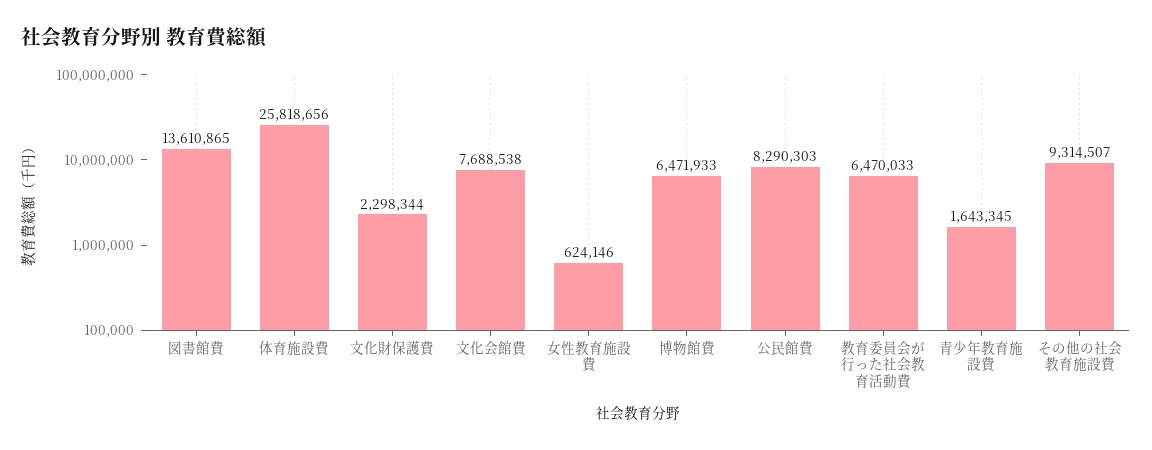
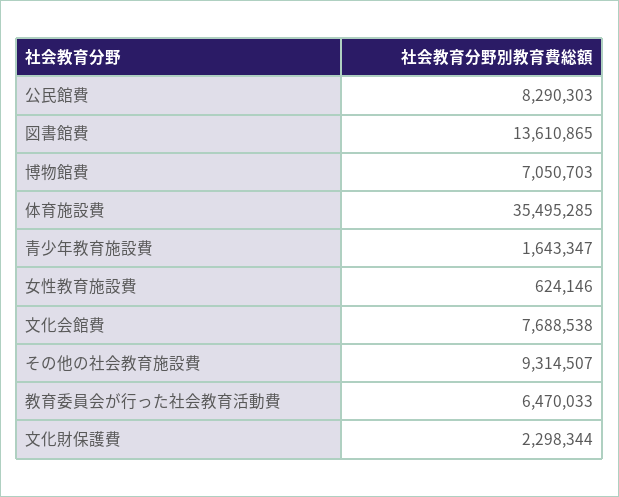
  {
    "図書館費": 13610865,
-   "体育施設費": 25818656,
+   "体育施設費": 35495285,
    "文化財保護費": 2298344,
    "文化会館費": 7688538,
    "女性教育施設費": 624146,
-   "博物館費": 6471933,
+   "博物館費": 7050703,
    "公民館費": 8290303,
    "教育委員会が行った社会教育活動費": 6470033,
-   "青少年教育施設費": 1643345,
+   "青少年教育施設費": 1643347,
    "その他の社会教育施設費": 9314507
  }

